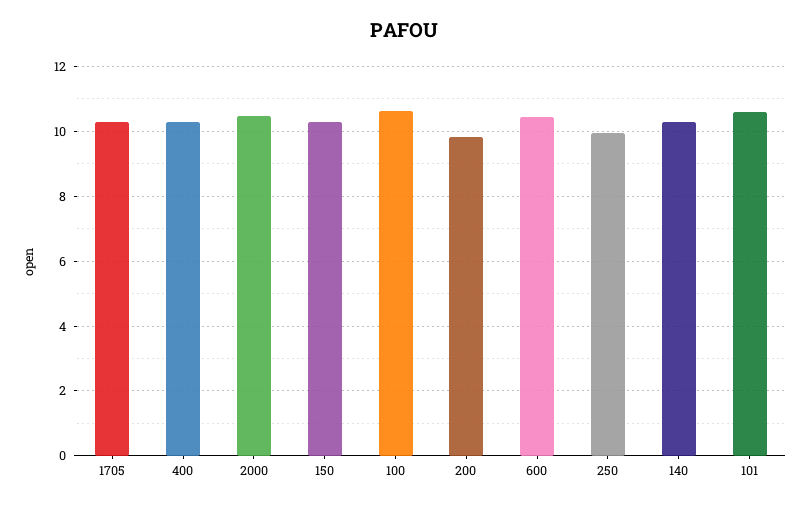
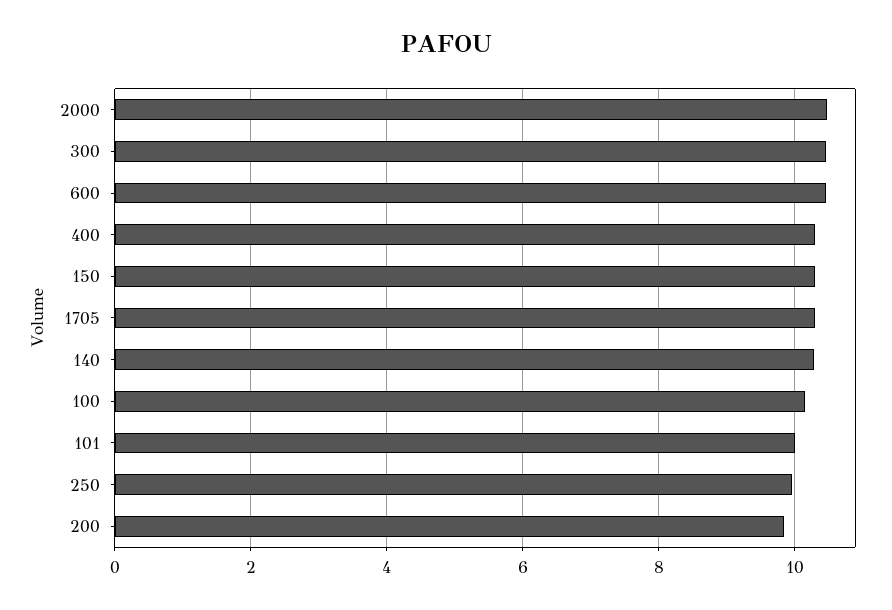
  {
    "1705": 10.2,
    "400": 10.4,
    "2000": 10.4,
    "150": 10.4,
-   "100": 10.6,
+   "100": 10.2,
    "200": 9.8,
    "600": 10.4,
    "250": 10,
    "140": 10.2,
-   "101": 10.6
+   "101": 10,
+   "300": 10.4
  }

